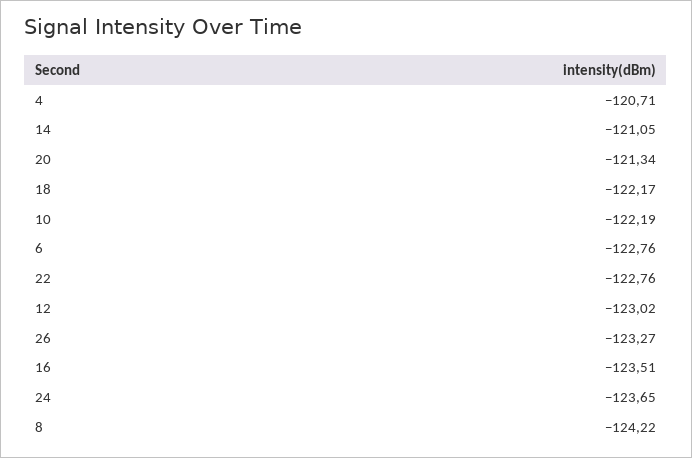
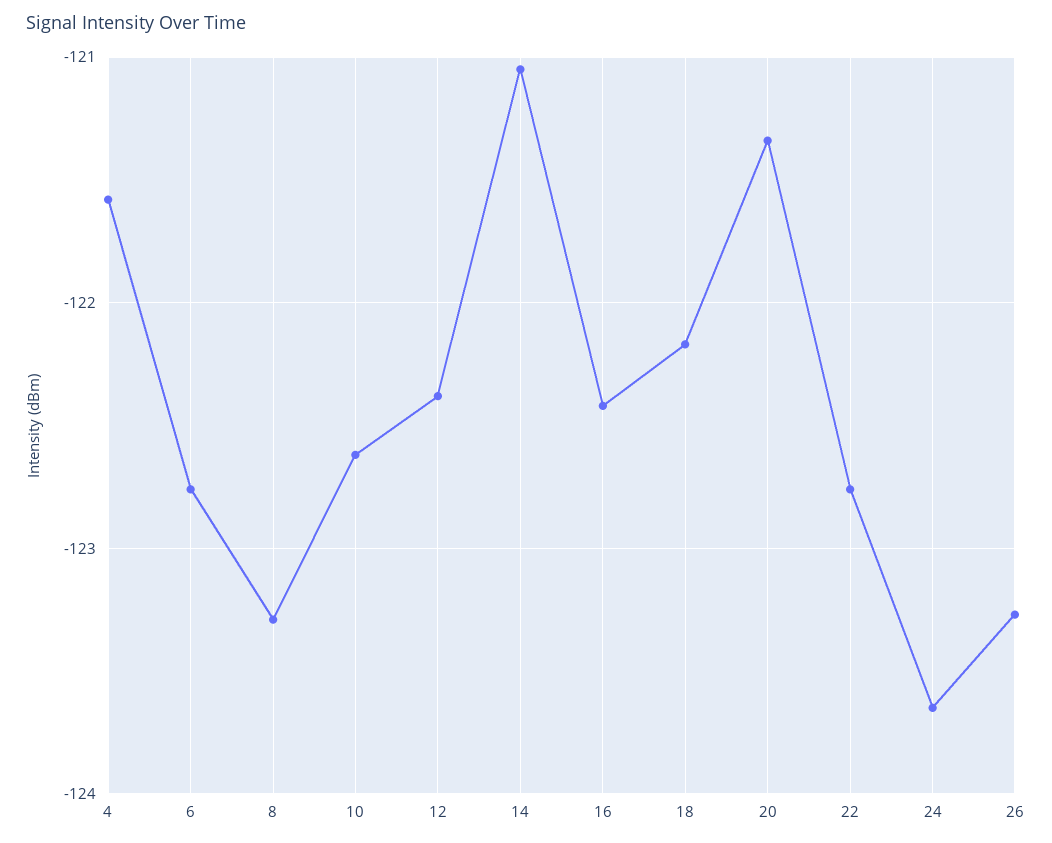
  {
-   "4": -120.71,
+   "4": -121.6,
    "14": -121.05,
    "20": -121.34,
    "18": -122.17,
-   "10": -122.19,
+   "10": -122.6,
    "6": -122.76,
    "22": -122.76,
-   "12": -123.02,
+   "12": -122.4,
    "26": -123.27,
-   "16": -123.51,
+   "16": -122.4,
    "24": -123.65,
-   "8": -124.22
+   "8": -123.3
  }

